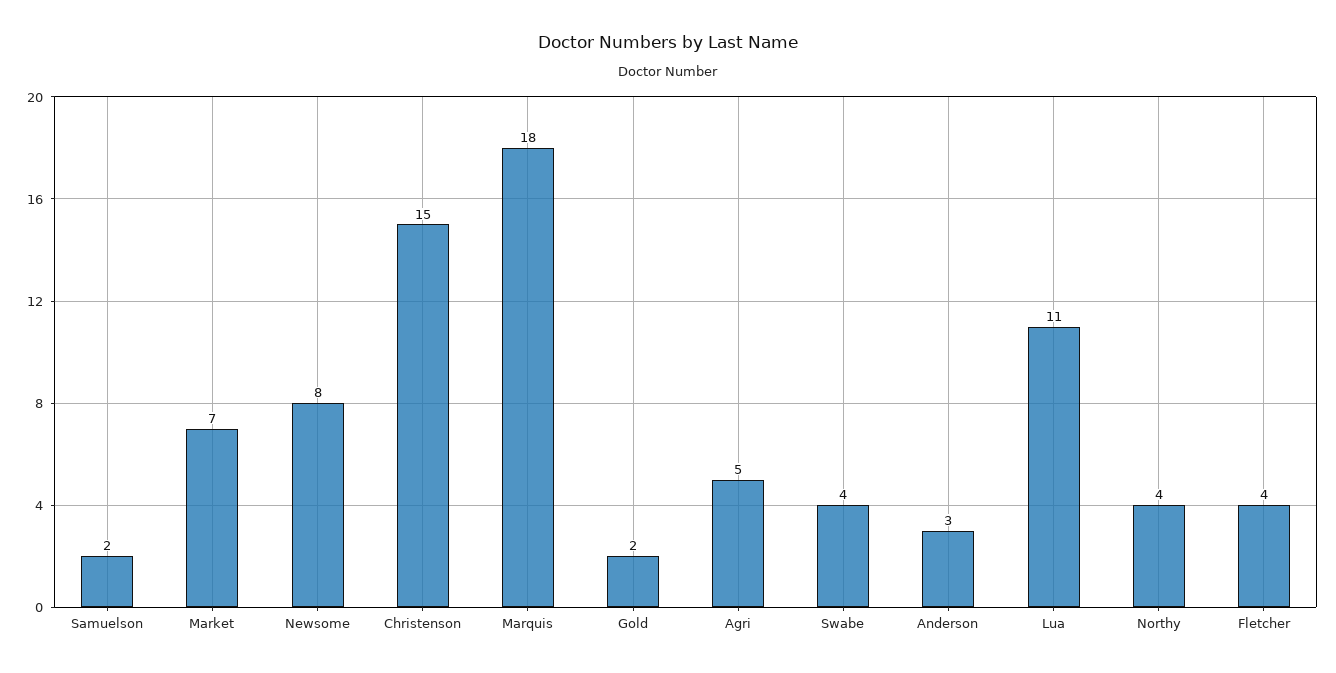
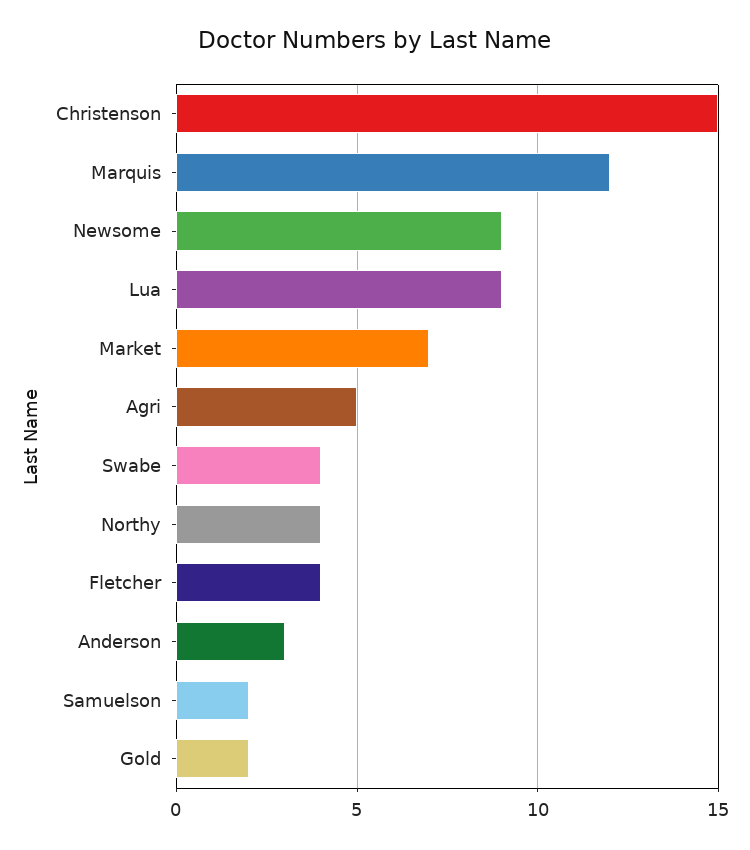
  {
    "Samuelson": 2,
    "Market": 7,
-   "Newsome": 8,
+   "Newsome": 9,
    "Christenson": 15,
-   "Marquis": 18,
+   "Marquis": 12,
    "Gold": 2,
    "Agri": 5,
    "Swabe": 4,
    "Anderson": 3,
-   "Lua": 11,
+   "Lua": 9,
    "Northy": 4,
    "Fletcher": 4
  }

